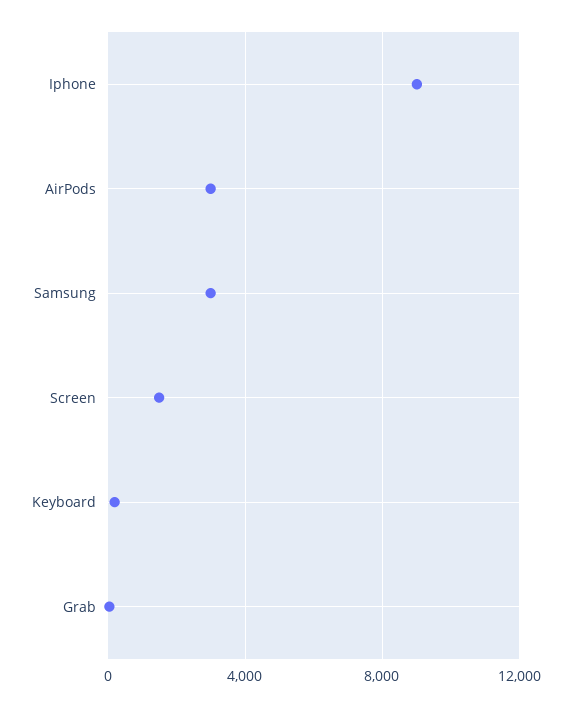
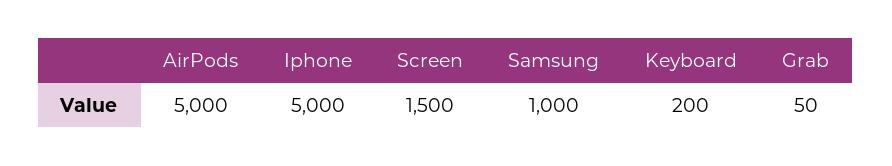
  {
-   "Iphone": 9000,
+   "Iphone": 5000,
-   "AirPods": 3000,
+   "AirPods": 5000,
-   "Samsung": 3000,
+   "Samsung": 1000,
    "Screen": 1500,
    "Keyboard": 200,
    "Grab": 50
  }

